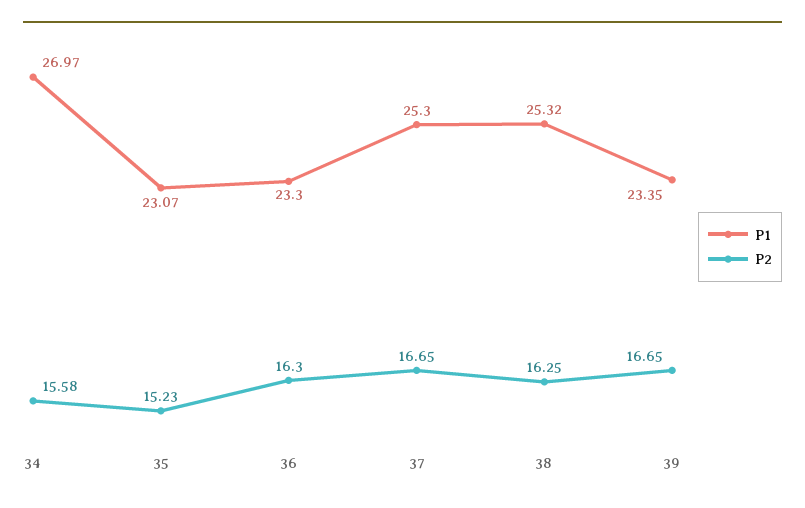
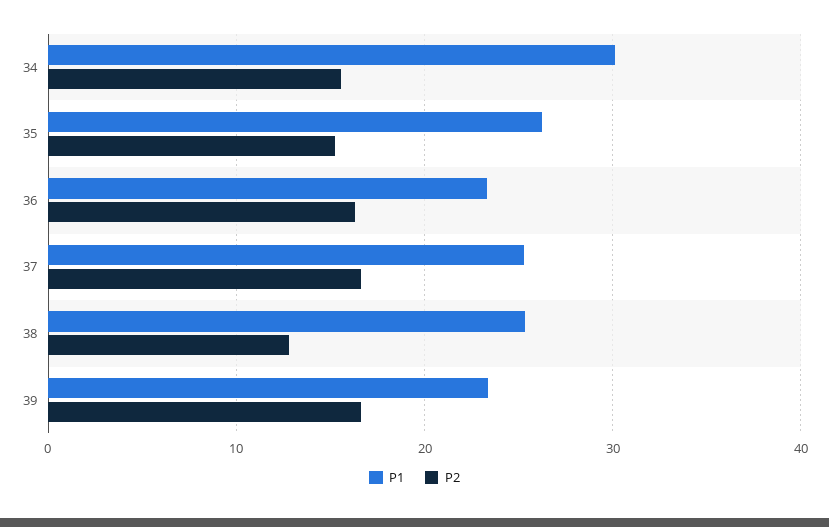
  {
    "P1": {
-     "34": 26.97,
+     "34": 30,
-     "35": 23.07,
+     "35": 26,
      "36": 23.3,
      "37": 25.3,
      "38": 25.32,
      "39": 23.35
    },
    "P2": {
      "34": 15.58,
      "35": 15.23,
      "36": 16.3,
      "37": 16.65,
-     "38": 16.25,
+     "38": 13,
      "39": 16.65
    }
  }

